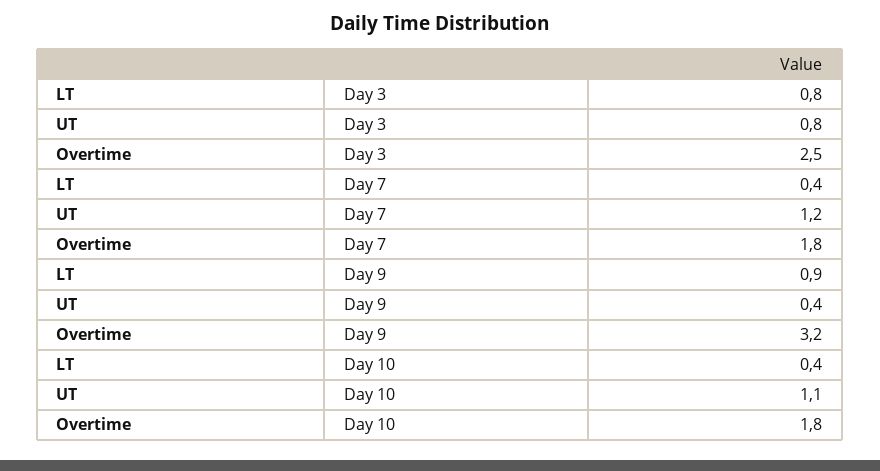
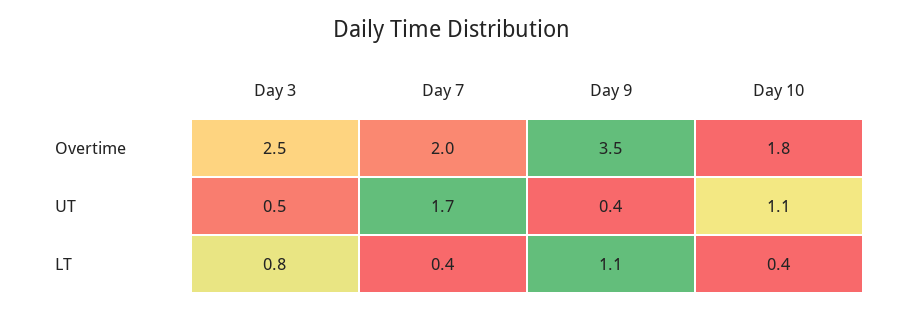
  {
    "LT": {
      "Day 3": 0.8,
      "Day 7": 0.4,
-     "Day 9": 0.9,
+     "Day 9": 1.1,
      "Day 10": 0.4
    },
    "UT": {
-     "Day 3": 0.8,
+     "Day 3": 0.5,
-     "Day 7": 1.2,
+     "Day 7": 1.7,
      "Day 9": 0.4,
      "Day 10": 1.1
    },
    "Overtime": {
      "Day 3": 2.5,
-     "Day 7": 1.8,
+     "Day 7": 2,
-     "Day 9": 3.2,
+     "Day 9": 3.5,
      "Day 10": 1.8
    }
  }

